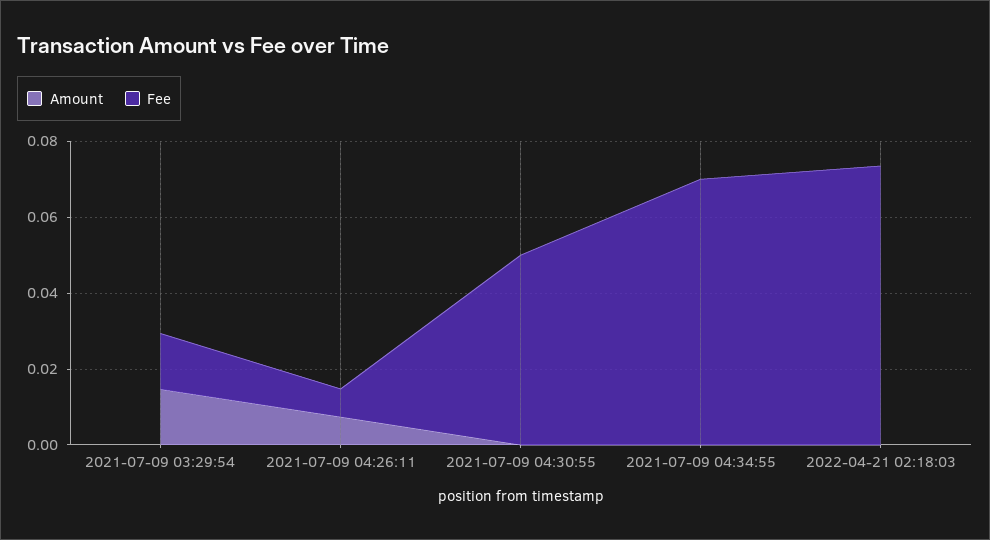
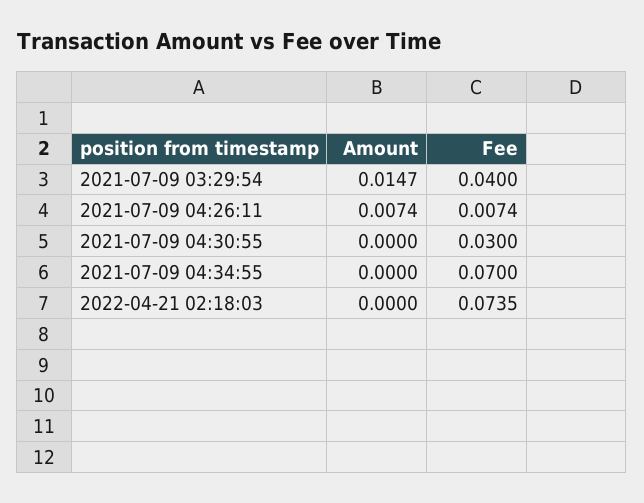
  {
    "Amount": {
      "2021-07-09 03:29:54": 0.0147,
      "2021-07-09 04:26:11": 0.0074,
      "2021-07-09 04:30:55": 0,
      "2021-07-09 04:34:55": 0,
      "2022-04-21 02:18:03": 0
    },
    "Fee": {
-     "2021-07-09 03:29:54": 0.015,
+     "2021-07-09 03:29:54": 0.04,
      "2021-07-09 04:26:11": 0.0074,
-     "2021-07-09 04:30:55": 0.05,
+     "2021-07-09 04:30:55": 0.03,
      "2021-07-09 04:34:55": 0.07,
      "2022-04-21 02:18:03": 0.0735
    }
  }

